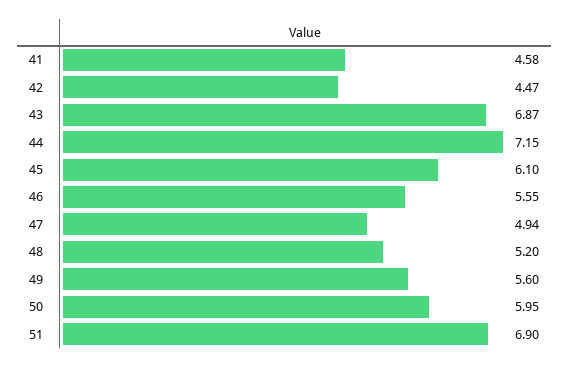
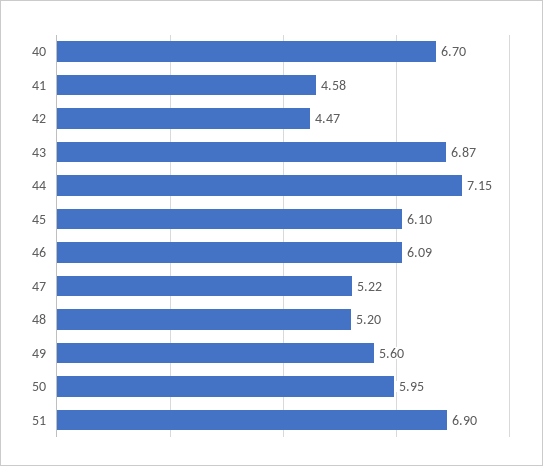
  {
    "41": 4.58,
    "42": 4.47,
    "43": 6.87,
    "44": 7.15,
    "45": 6.1,
-   "46": 5.55,
+   "46": 6.09,
-   "47": 4.94,
+   "47": 5.22,
    "48": 5.2,
    "49": 5.6,
    "50": 5.95,
-   "51": 6.9
+   "51": 6.9,
+   "40": 6.7
  }

